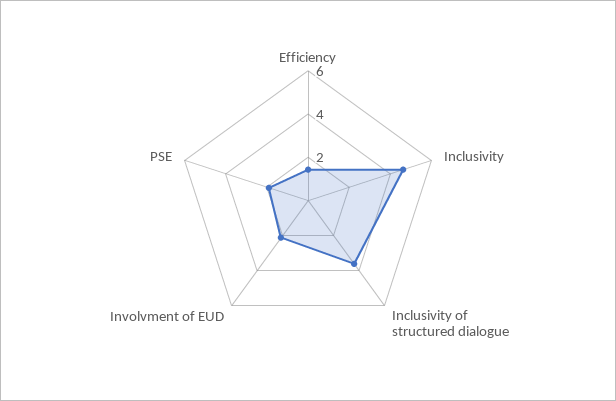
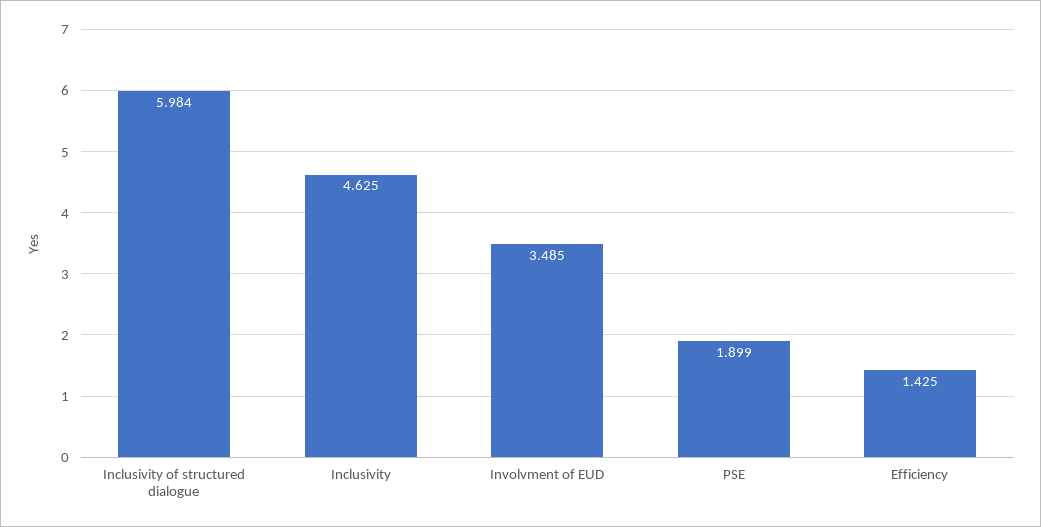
  {
    "Efficiency": 1.425,
    "Inclusivity": 4.625,
-   "Inclusivity of structured dialogue": 3.5,
+   "Inclusivity of structured dialogue": 5.984,
-   "Involvment of EUD": 2,
+   "Involvment of EUD": 3.485,
    "PSE": 1.899
  }

